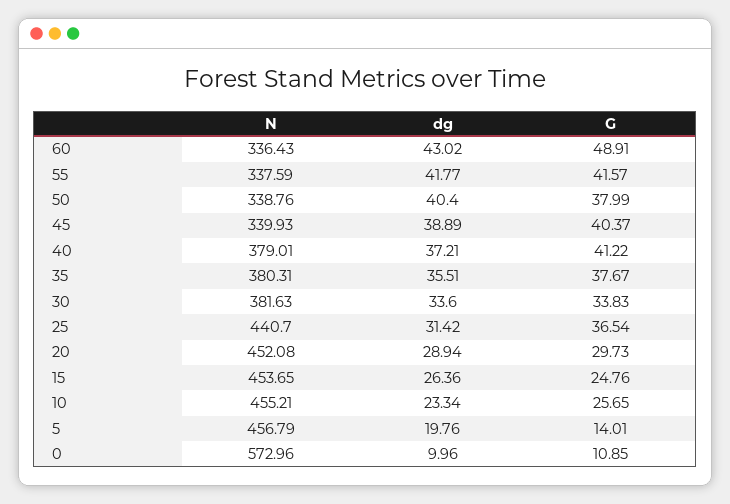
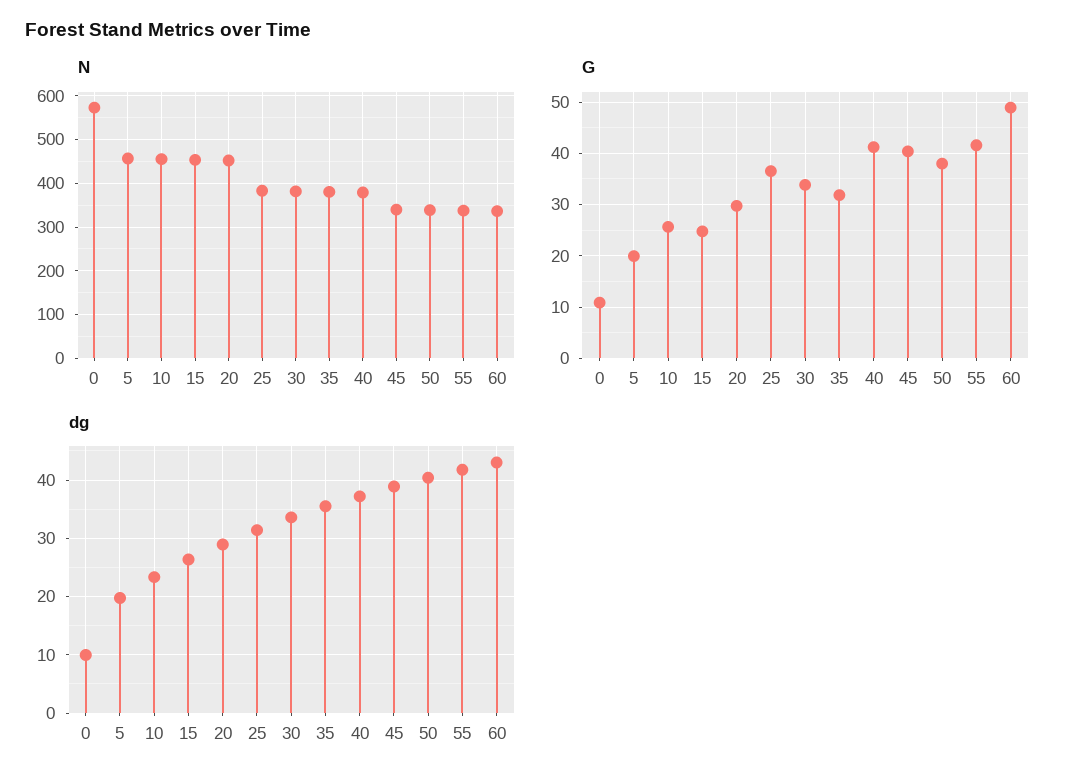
  {
    "N": {
      "60": 336.43,
      "55": 337.59,
      "50": 338.76,
      "45": 339.93,
      "40": 379.01,
      "35": 380.31,
      "30": 381.63,
-     "25": 440.7,
+     "25": 380,
      "20": 452.08,
      "15": 453.65,
      "10": 455.21,
      "5": 456.79,
      "0": 572.96
    },
    "dg": {
      "60": 43.02,
      "55": 41.77,
      "50": 40.4,
      "45": 38.89,
      "40": 37.21,
      "35": 35.51,
      "30": 33.6,
      "25": 31.42,
      "20": 28.94,
      "15": 26.36,
      "10": 23.34,
      "5": 19.76,
      "0": 9.96
    },
    "G": {
      "60": 48.91,
      "55": 41.57,
      "50": 37.99,
      "45": 40.37,
      "40": 41.22,
-     "35": 37.67,
+     "35": 32,
      "30": 33.83,
      "25": 36.54,
      "20": 29.73,
      "15": 24.76,
      "10": 25.65,
-     "5": 14.01,
+     "5": 20,
      "0": 10.85
    }
  }

